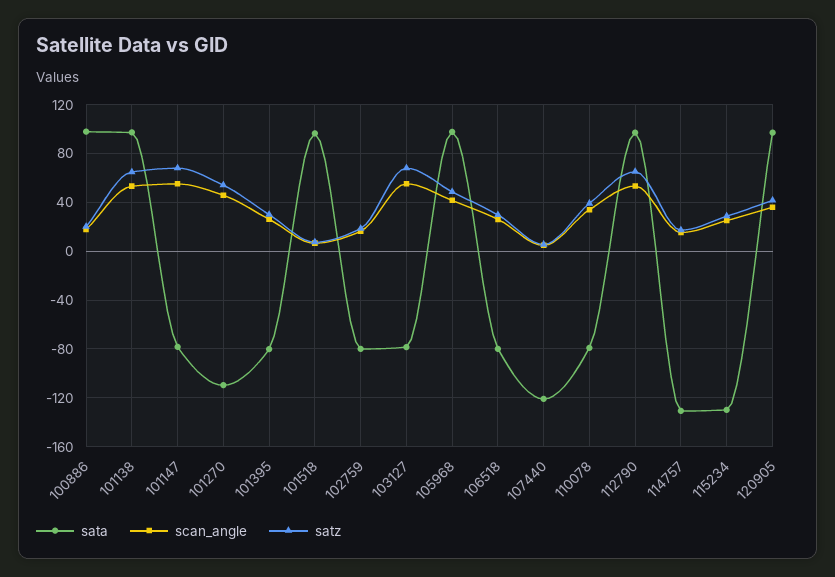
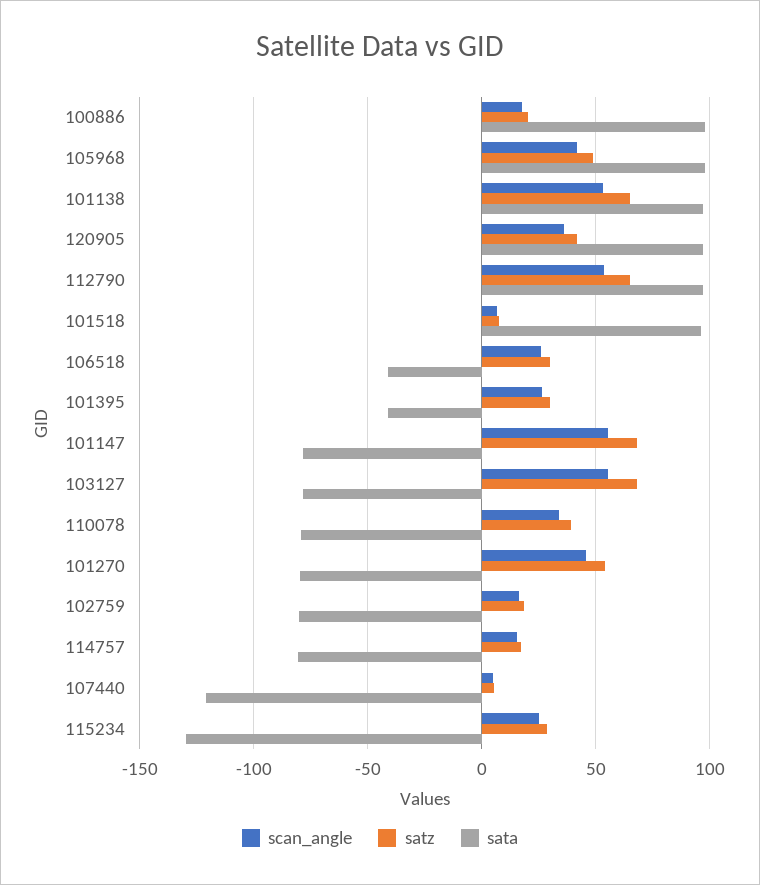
  {
    "sata": {
      "100886": 100,
      "101138": 95,
      "101147": -80,
-     "101270": -110,
+     "101270": -80,
-     "101395": -80,
+     "101395": -40,
      "101518": 95,
      "102759": -80,
      "103127": -80,
      "105968": 100,
-     "106518": -80,
+     "106518": -40,
      "107440": -120,
      "110078": -80,
      "112790": 95,
-     "114757": -130,
+     "114757": -80,
      "115234": -130,
      "120905": 95
    },
    "scan_angle": {
      "100886": 20,
      "101138": 55,
      "101147": 55,
      "101270": 45,
      "101395": 25,
      "101518": 5,
      "102759": 15,
      "103127": 55,
      "105968": 40,
      "106518": 25,
      "107440": 5,
      "110078": 35,
      "112790": 55,
      "114757": 15,
      "115234": 25,
      "120905": 35
    },
    "satz": {
      "100886": 20,
      "101138": 65,
      "101147": 70,
      "101270": 55,
      "101395": 30,
      "101518": 5,
      "102759": 20,
      "103127": 70,
      "105968": 50,
      "106518": 30,
      "107440": 5,
      "110078": 40,
      "112790": 65,
      "114757": 15,
      "115234": 30,
      "120905": 40
    }
  }

